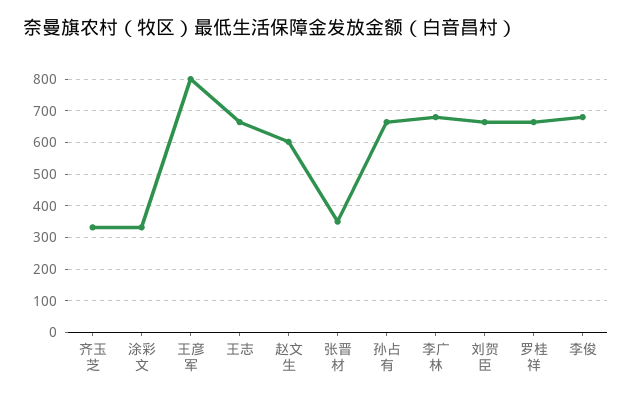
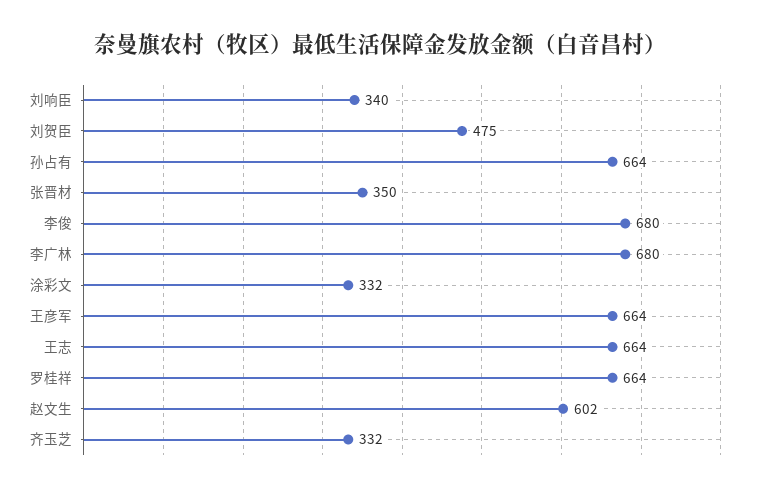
  {
    "齐玉芝": 332,
    "涂彩文": 332,
-   "王彦军": 800,
+   "王彦军": 664,
    "王志": 664,
    "赵文生": 602,
    "张晋材": 350,
    "孙占有": 664,
    "李广林": 680,
-   "刘贺臣": 660,
+   "刘贺臣": 475,
    "罗桂祥": 664,
-   "李俊": 680
+   "李俊": 680,
+   "刘响臣": 340
  }

